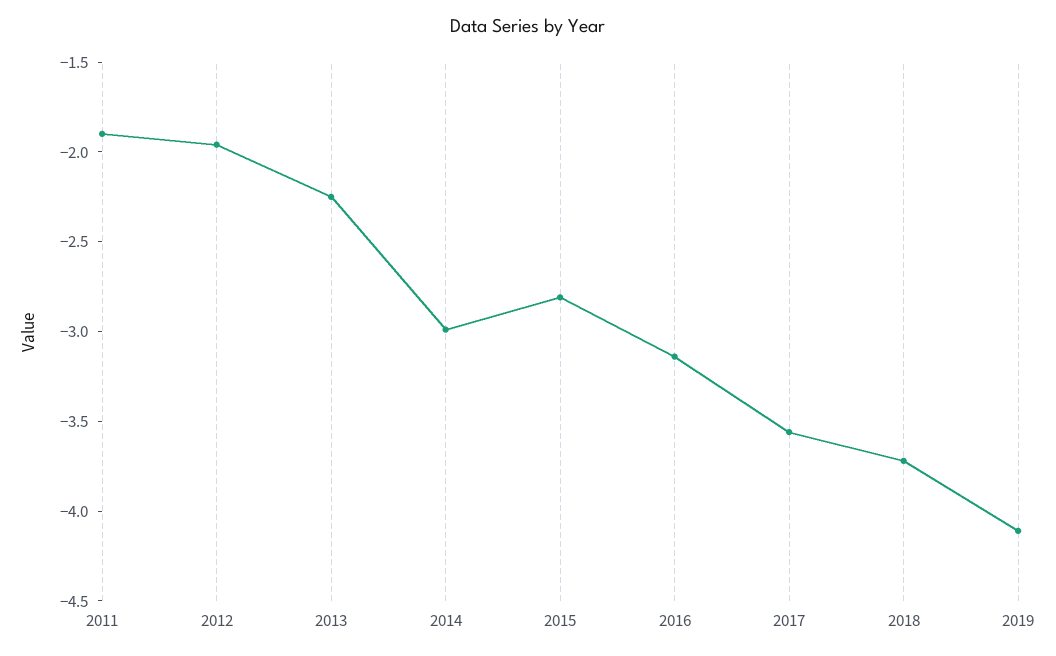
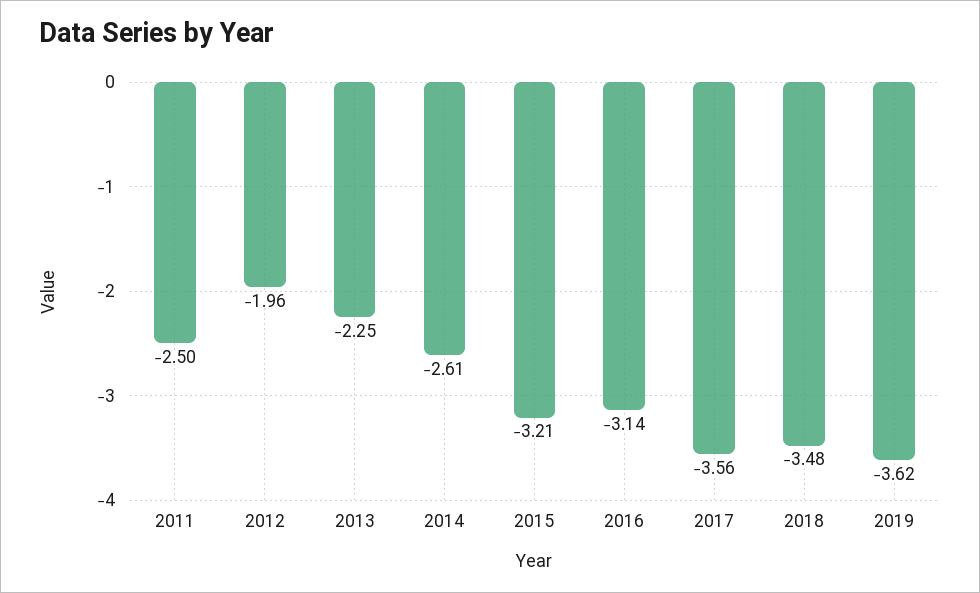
  {
-   "2011": -1.9,
+   "2011": -2.5,
    "2012": -1.96,
    "2013": -2.25,
-   "2014": -3,
+   "2014": -2.61,
-   "2015": -2.8,
+   "2015": -3.21,
    "2016": -3.14,
    "2017": -3.56,
-   "2018": -3.7,
+   "2018": -3.48,
-   "2019": -4.1
+   "2019": -3.62
  }

